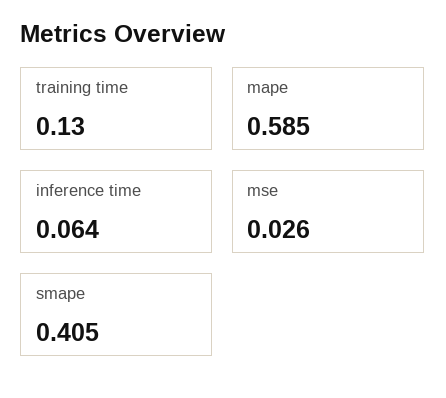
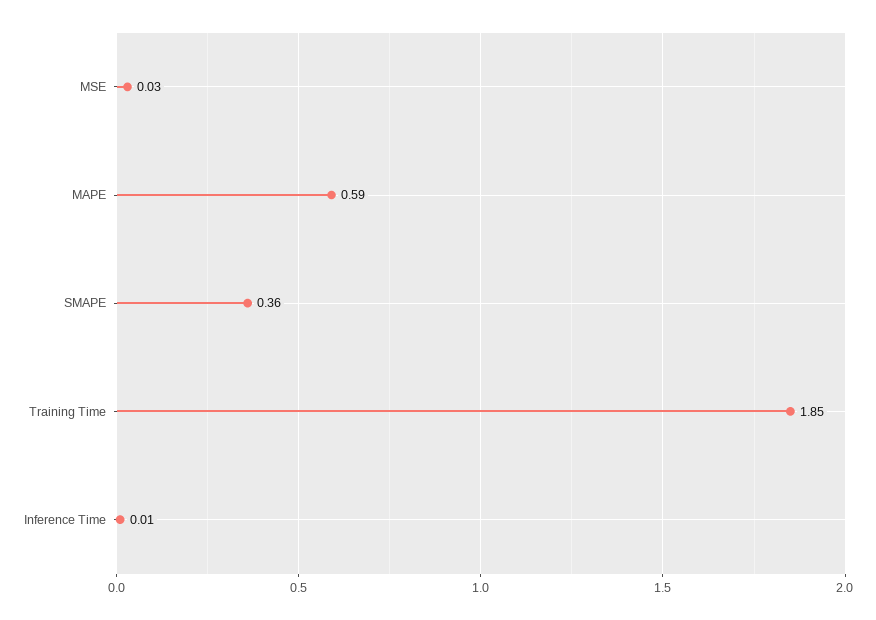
  {
-   "training time": 0.13,
+   "training time": 1.85,
    "mape": 0.585,
-   "inference time": 0.064,
+   "inference time": 0.01,
    "mse": 0.026,
-   "smape": 0.405
+   "smape": 0.36
  }

